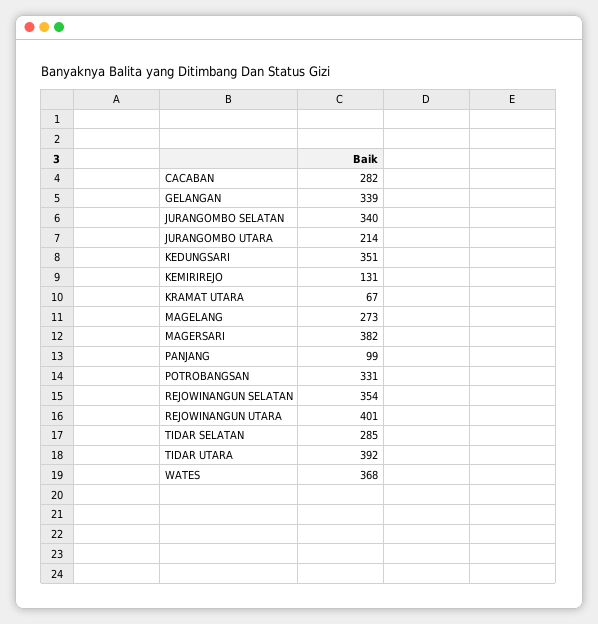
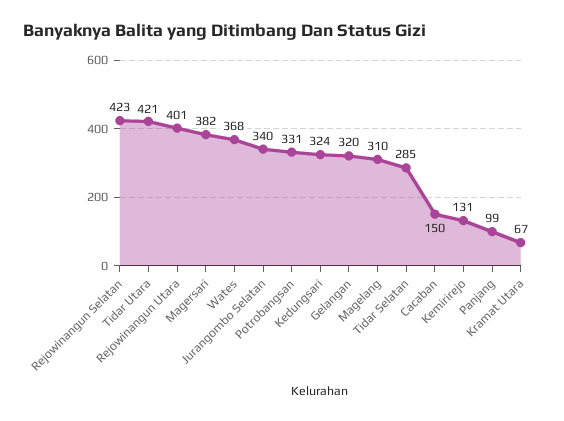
  {
-   "CACABAN": 282,
+   "CACABAN": 150,
-   "GELANGAN": 339,
+   "GELANGAN": 320,
    "JURANGOMBO SELATAN": 340,
-   "JURANGOMBO UTARA": 214,
-   "KEDUNGSARI": 351,
+   "KEDUNGSARI": 324,
    "KEMIRIREJO": 131,
    "KRAMAT UTARA": 67,
-   "MAGELANG": 273,
+   "MAGELANG": 310,
    "MAGERSARI": 382,
    "PANJANG": 99,
    "POTROBANGSAN": 331,
-   "REJOWINANGUN SELATAN": 354,
+   "REJOWINANGUN SELATAN": 423,
    "REJOWINANGUN UTARA": 401,
    "TIDAR SELATAN": 285,
-   "TIDAR UTARA": 392,
+   "TIDAR UTARA": 421,
    "WATES": 368
  }

